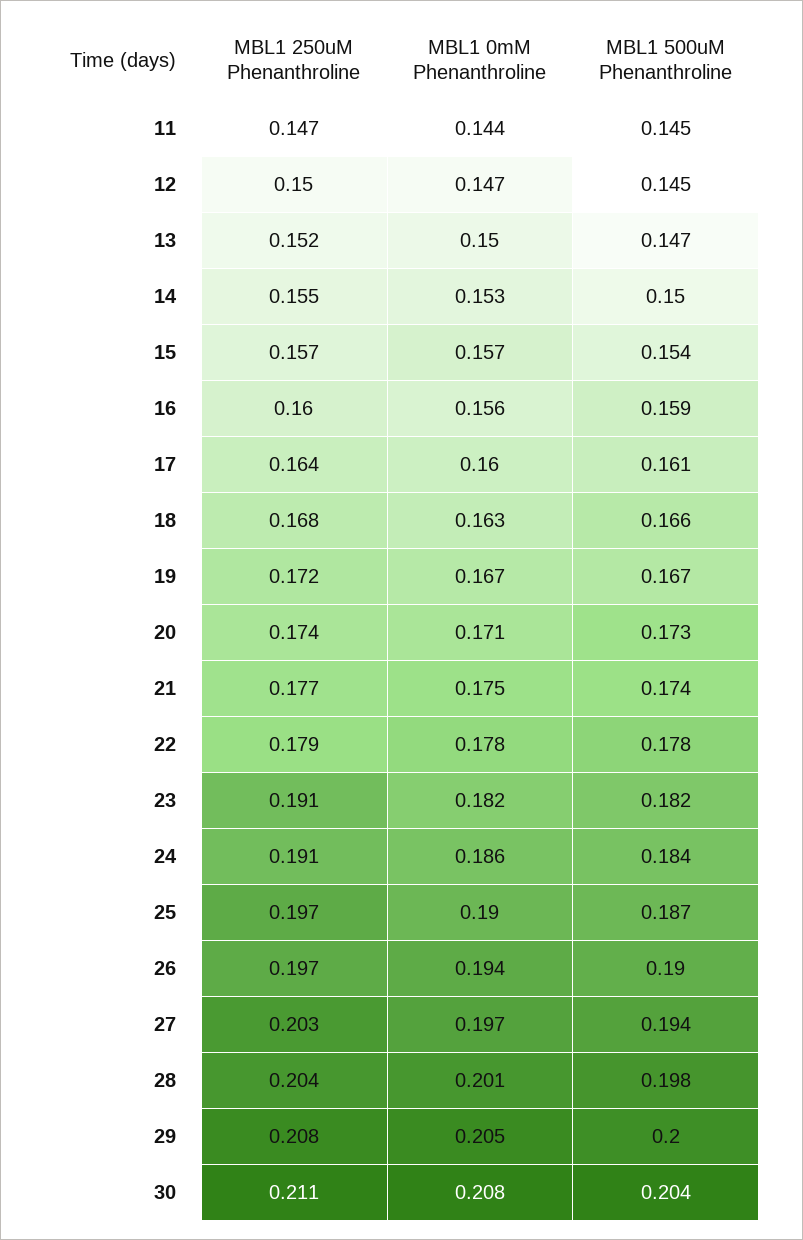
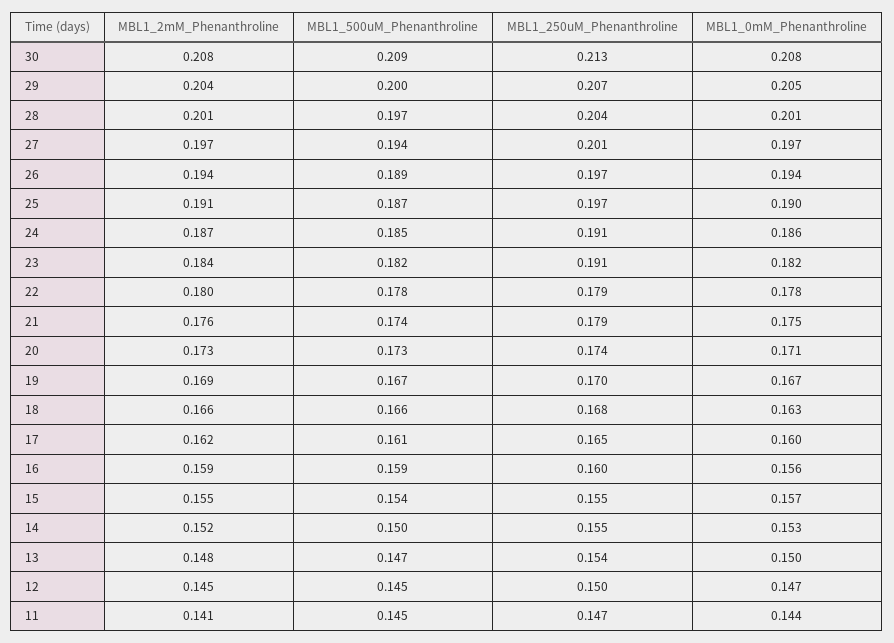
  {
    "MBL1 250uM Phenanthroline": {
      "11": 0.147,
      "12": 0.15,
-     "13": 0.152,
+     "13": 0.154,
      "14": 0.155,
-     "15": 0.157,
+     "15": 0.155,
      "16": 0.16,
-     "17": 0.164,
+     "17": 0.165,
      "18": 0.168,
-     "19": 0.172,
+     "19": 0.17,
      "20": 0.174,
-     "21": 0.177,
+     "21": 0.179,
      "22": 0.179,
      "23": 0.191,
      "24": 0.191,
      "25": 0.197,
      "26": 0.197,
-     "27": 0.203,
+     "27": 0.201,
      "28": 0.204,
-     "29": 0.208,
+     "29": 0.207,
-     "30": 0.211
+     "30": 0.213
    },
    "MBL1 0mM Phenanthroline": {
      "11": 0.144,
      "12": 0.147,
      "13": 0.15,
      "14": 0.153,
      "15": 0.157,
      "16": 0.156,
      "17": 0.16,
      "18": 0.163,
      "19": 0.167,
      "20": 0.171,
      "21": 0.175,
      "22": 0.178,
      "23": 0.182,
      "24": 0.186,
      "25": 0.19,
      "26": 0.194,
      "27": 0.197,
      "28": 0.201,
      "29": 0.205,
      "30": 0.208
    },
    "MBL1 500uM Phenanthroline": {
      "11": 0.145,
      "12": 0.145,
      "13": 0.147,
      "14": 0.15,
      "15": 0.154,
      "16": 0.159,
      "17": 0.161,
      "18": 0.166,
      "19": 0.167,
      "20": 0.173,
      "21": 0.174,
      "22": 0.178,
      "23": 0.182,
-     "24": 0.184,
+     "24": 0.185,
      "25": 0.187,
-     "26": 0.19,
+     "26": 0.189,
      "27": 0.194,
-     "28": 0.198,
+     "28": 0.197,
      "29": 0.2,
-     "30": 0.204
+     "30": 0.209
-   }
+   },
+   "MBL1_2mM_Phenanthroline": {
+     "30": 0.208,
+     "29": 0.204,
+     "28": 0.201,
+     "27": 0.197,
+     "26": 0.194,
+     "25": 0.191,
+     "24": 0.187,
+     "23": 0.184,
+     "22": 0.18,
+     "21": 0.176,
+     "20": 0.173,
+     "19": 0.169,
+     "18": 0.166,
+     "17": 0.162,
+     "16": 0.159,
+     "15": 0.155,
+     "14": 0.152,
+     "13": 0.148,
+     "12": 0.145,
+     "11": 0.141
+   }
  }

